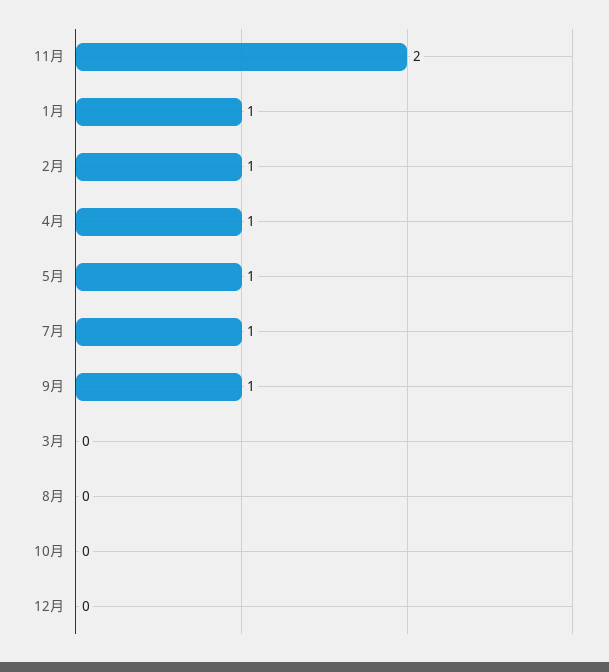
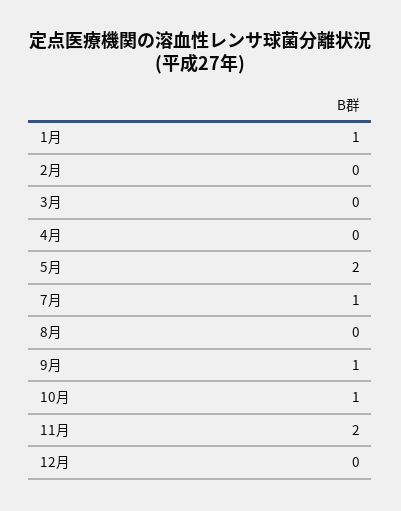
  {
    "11月": 2,
    "1月": 1,
-   "2月": 1,
+   "2月": 0,
-   "4月": 1,
+   "4月": 0,
-   "5月": 1,
+   "5月": 2,
    "7月": 1,
    "9月": 1,
    "3月": 0,
    "8月": 0,
-   "10月": 0,
+   "10月": 1,
    "12月": 0
  }

